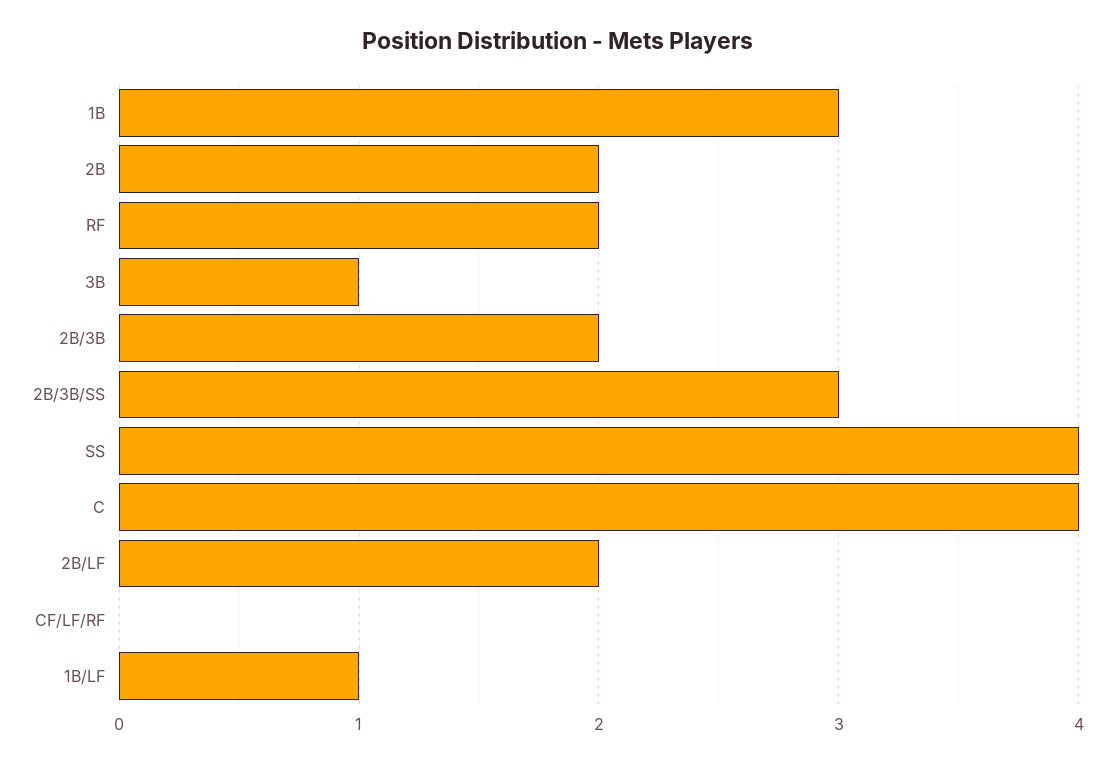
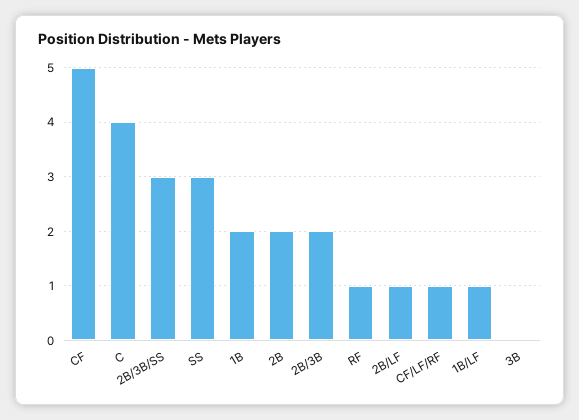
  {
-   "1B": 3,
+   "1B": 2,
    "2B": 2,
-   "RF": 2,
+   "RF": 1,
-   "3B": 1,
+   "3B": 0,
    "2B/3B": 2,
    "2B/3B/SS": 3,
-   "SS": 4,
+   "SS": 3,
    "C": 4,
-   "2B/LF": 2,
+   "2B/LF": 1,
-   "CF/LF/RF": 0,
+   "CF/LF/RF": 1,
-   "1B/LF": 1
+   "1B/LF": 1,
+   "CF": 5
  }

